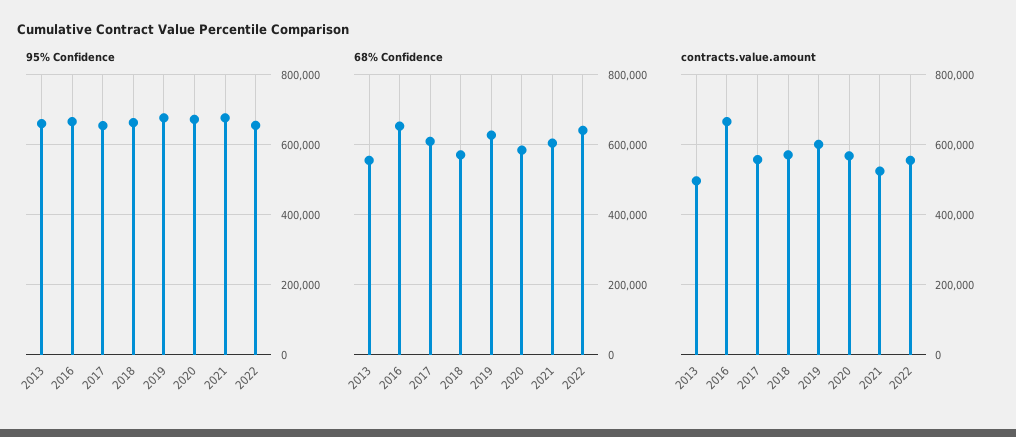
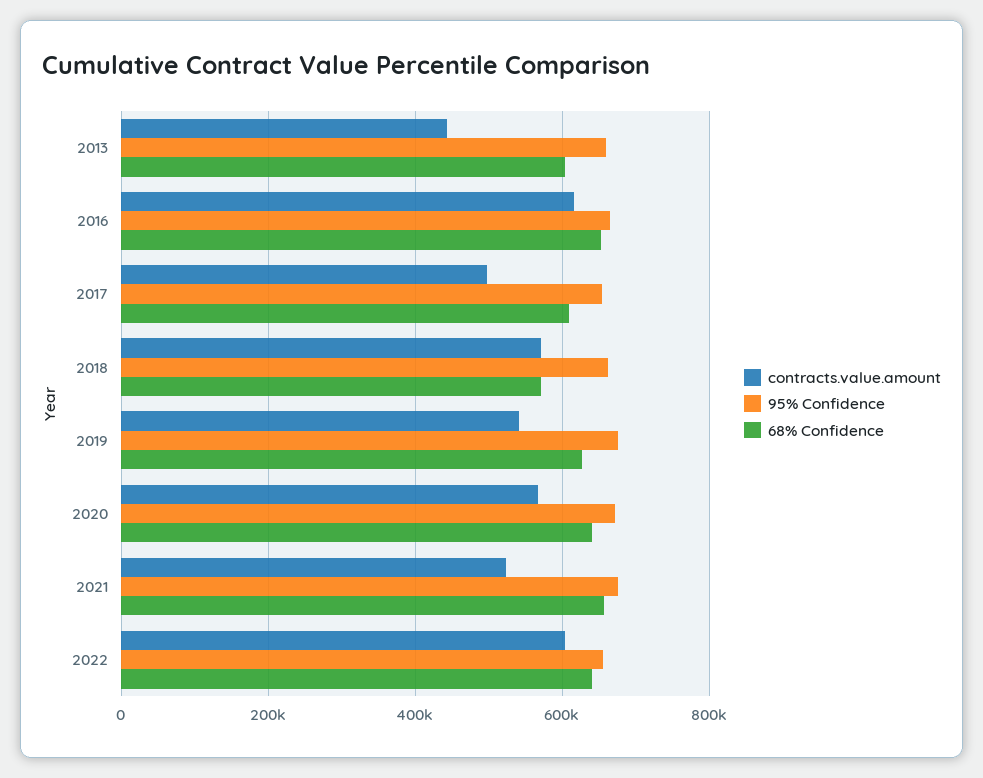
  {
    "95% Confidence": {
      "2013": 660000,
      "2016": 660000,
      "2017": 660000,
      "2018": 660000,
      "2019": 680000,
      "2020": 680000,
      "2021": 680000,
      "2022": 660000
    },
    "68% Confidence": {
-     "2013": 560000,
+     "2013": 600000,
      "2016": 660000,
      "2017": 600000,
      "2018": 580000,
      "2019": 620000,
-     "2020": 580000,
+     "2020": 640000,
-     "2021": 600000,
+     "2021": 660000,
      "2022": 640000
    },
    "contracts.value.amount": {
-     "2013": 500000,
+     "2013": 440000,
-     "2016": 660000,
+     "2016": 620000,
-     "2017": 560000,
+     "2017": 500000,
      "2018": 580000,
-     "2019": 600000,
+     "2019": 540000,
      "2020": 560000,
      "2021": 520000,
-     "2022": 560000
+     "2022": 600000
    }
  }

